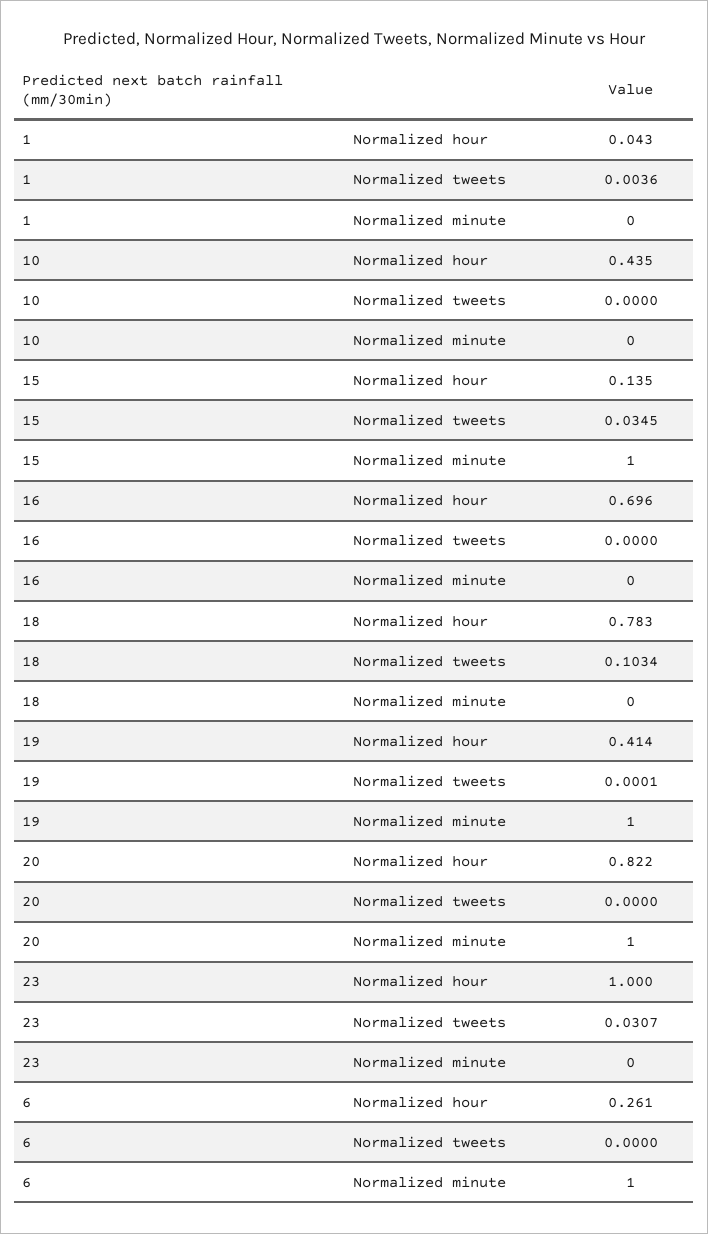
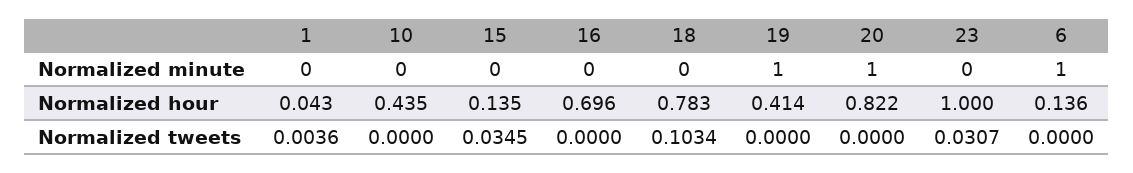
  {
    "1": {
      "Normalized hour": 0.043,
      "Normalized tweets": 0.0036,
      "Normalized minute": 0
    },
    "10": {
      "Normalized hour": 0.435,
      "Normalized tweets": 0,
      "Normalized minute": 0
    },
    "15": {
      "Normalized hour": 0.135,
      "Normalized tweets": 0.0345,
-     "Normalized minute": 1
+     "Normalized minute": 0
    },
    "16": {
      "Normalized hour": 0.696,
      "Normalized tweets": 0,
      "Normalized minute": 0
    },
    "18": {
      "Normalized hour": 0.783,
      "Normalized tweets": 0.1034,
      "Normalized minute": 0
    },
    "19": {
      "Normalized hour": 0.414,
-     "Normalized tweets": 0.0001,
+     "Normalized tweets": 0,
      "Normalized minute": 1
    },
    "20": {
      "Normalized hour": 0.822,
      "Normalized tweets": 0,
      "Normalized minute": 1
    },
    "23": {
      "Normalized hour": 1,
      "Normalized tweets": 0.0307,
      "Normalized minute": 0
    },
    "6": {
-     "Normalized hour": 0.261,
+     "Normalized hour": 0.136,
      "Normalized tweets": 0,
      "Normalized minute": 1
    }
  }

